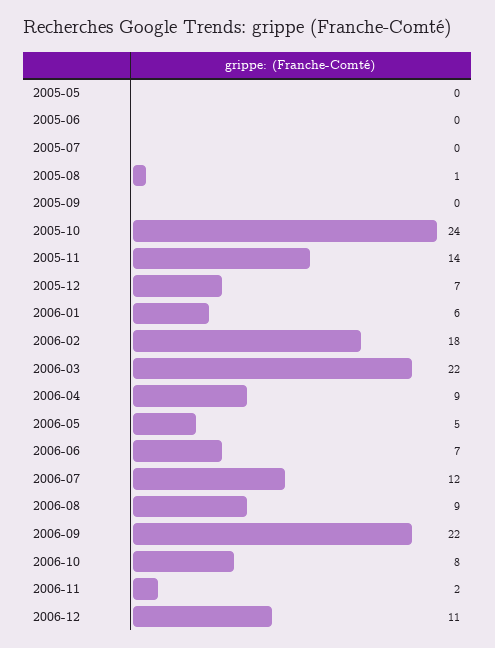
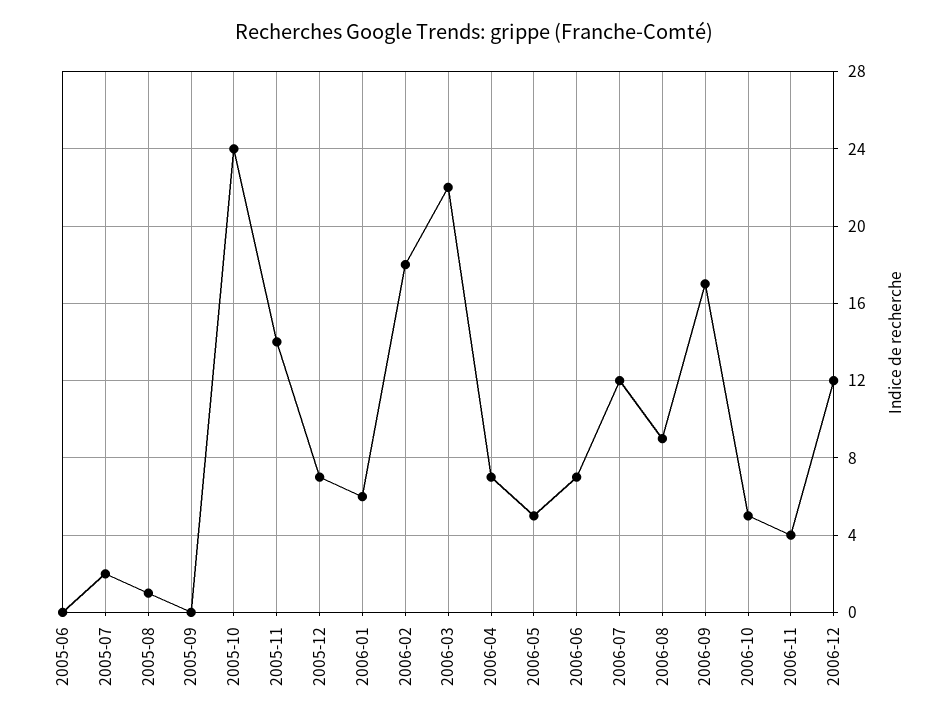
  {
-   "2005-05": 0,
    "2005-06": 0,
-   "2005-07": 0,
+   "2005-07": 2,
    "2005-08": 1,
    "2005-09": 0,
    "2005-10": 24,
    "2005-11": 14,
    "2005-12": 7,
    "2006-01": 6,
    "2006-02": 18,
    "2006-03": 22,
-   "2006-04": 9,
+   "2006-04": 7,
    "2006-05": 5,
    "2006-06": 7,
    "2006-07": 12,
    "2006-08": 9,
-   "2006-09": 22,
+   "2006-09": 17,
-   "2006-10": 8,
+   "2006-10": 5,
-   "2006-11": 2,
+   "2006-11": 4,
-   "2006-12": 11
+   "2006-12": 12
  }

